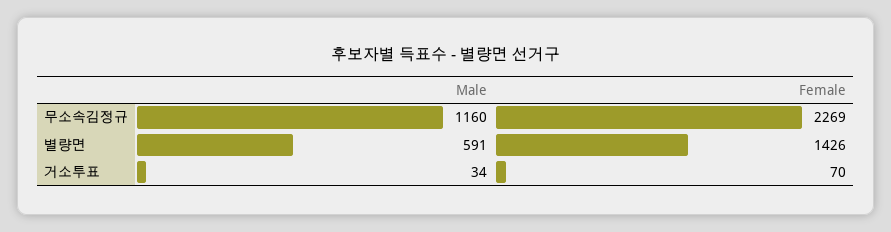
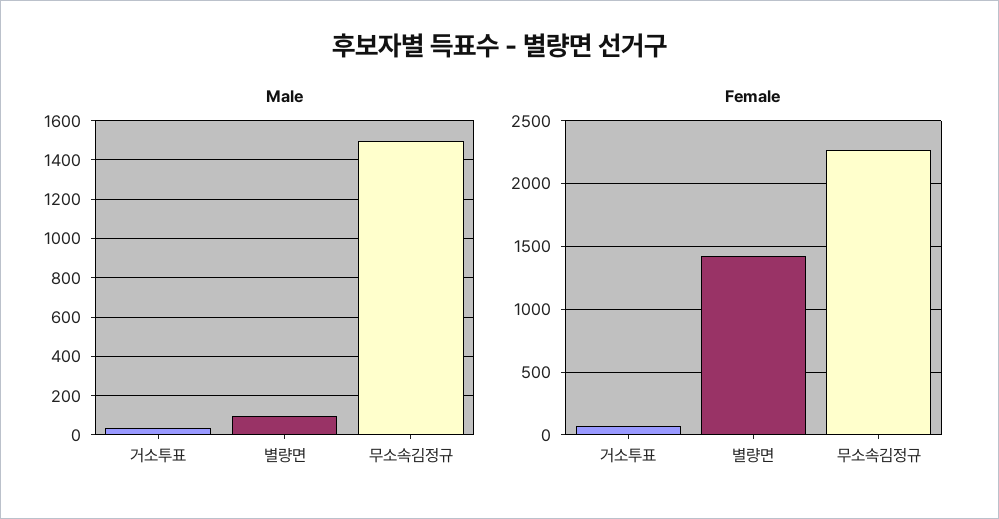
  {
    "Male": {
-     "무소속김정규": 1160,
+     "무소속김정규": 1500,
-     "별량면": 591,
+     "별량면": 100,
      "거소투표": 34
    },
    "Female": {
      "무소속김정규": 2269,
      "별량면": 1426,
      "거소투표": 70
    }
  }

